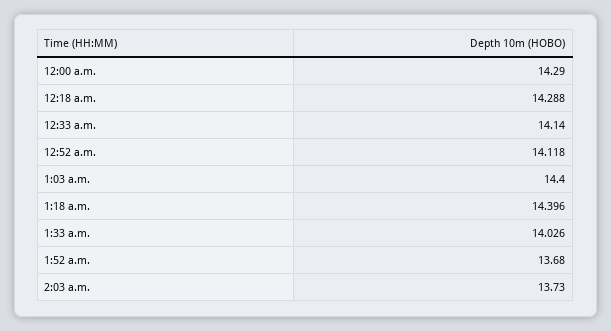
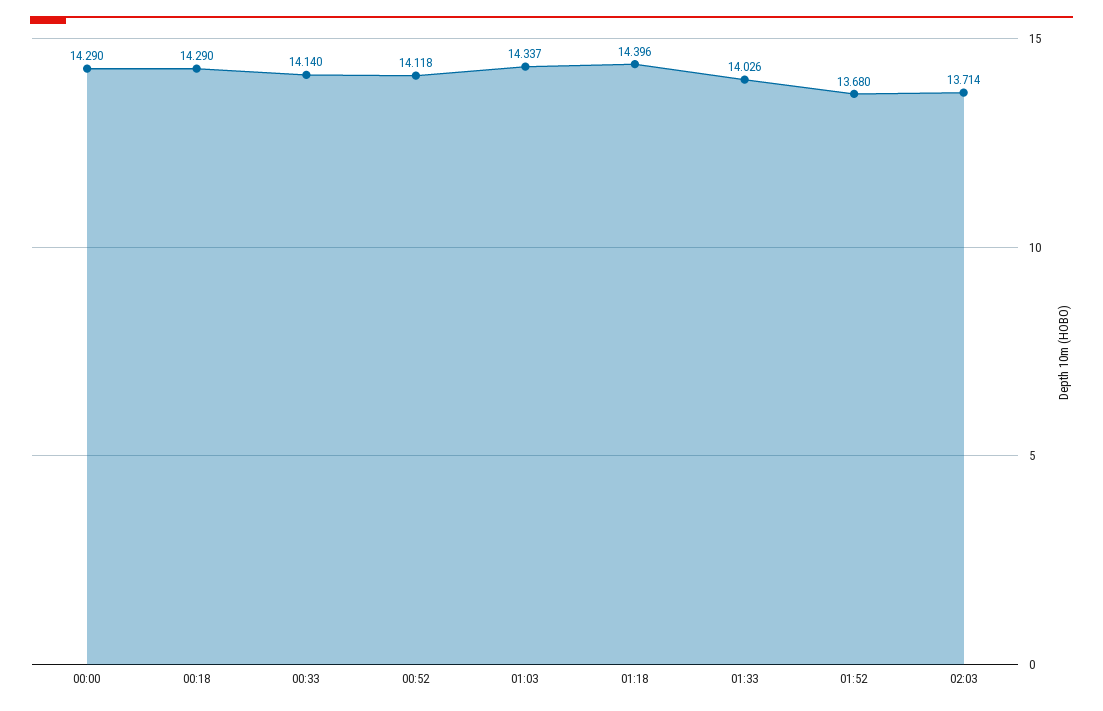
  {
    "12:00 a.m.": 14.29,
-   "12:18 a.m.": 14.288,
+   "12:18 a.m.": 14.29,
    "12:33 a.m.": 14.14,
    "12:52 a.m.": 14.118,
-   "1:03 a.m.": 14.4,
+   "1:03 a.m.": 14.337,
    "1:18 a.m.": 14.396,
    "1:33 a.m.": 14.026,
    "1:52 a.m.": 13.68,
-   "2:03 a.m.": 13.73
+   "2:03 a.m.": 13.714
  }

